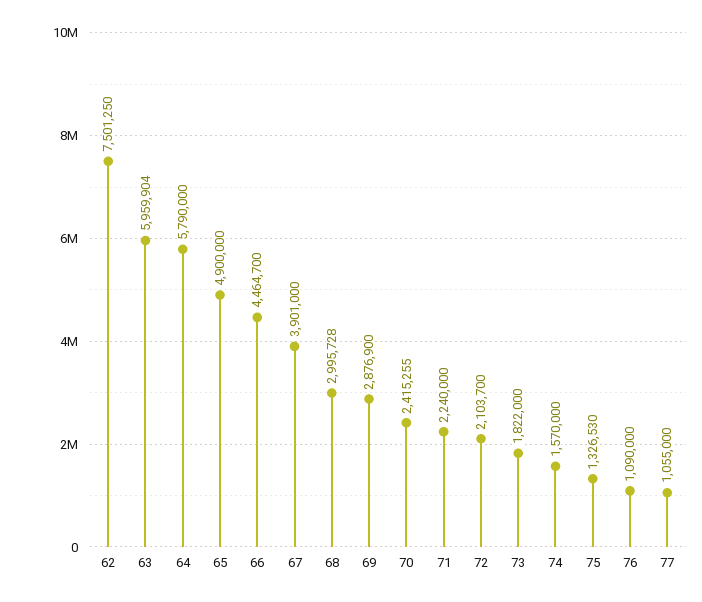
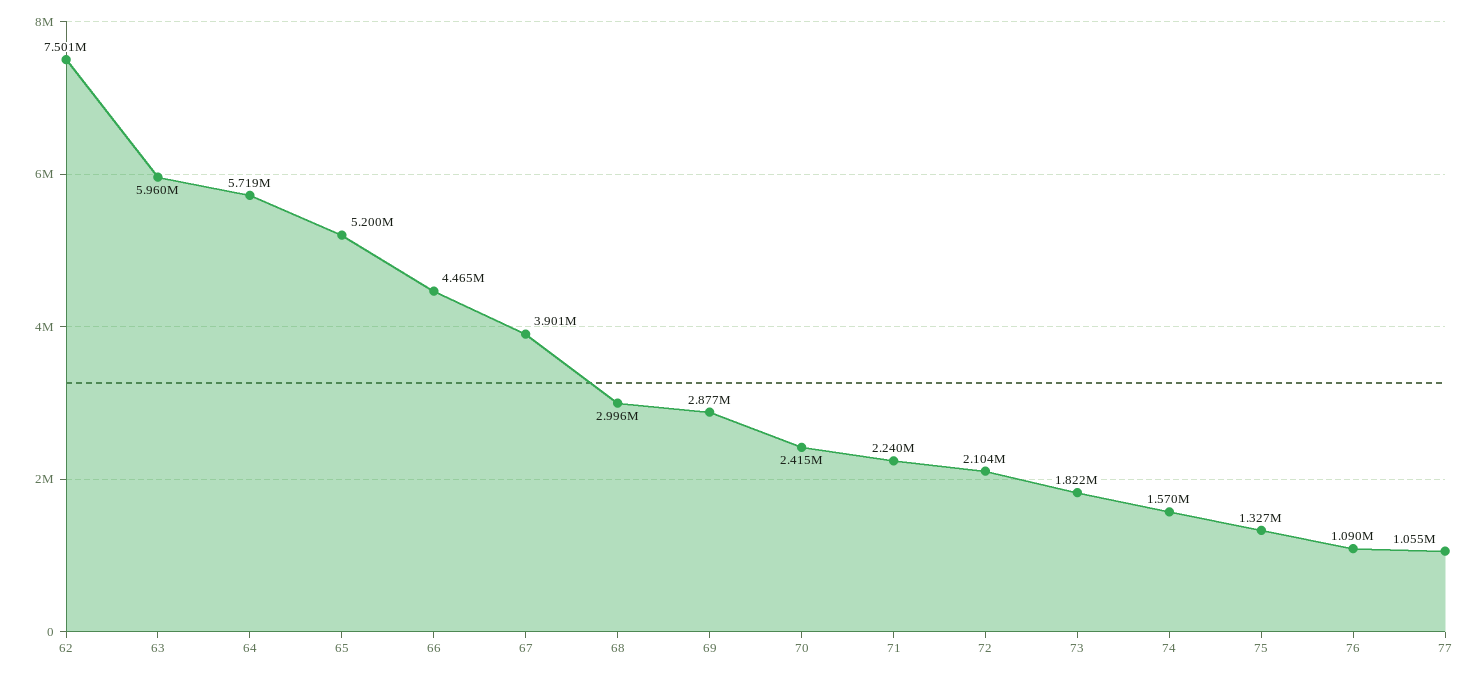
  {
    "62": 7501250,
    "63": 5959904,
-   "64": 5790000,
+   "64": 5719000,
-   "65": 4900000,
+   "65": 5200000,
    "66": 4464700,
    "67": 3901000,
    "68": 2995728,
    "69": 2876900,
    "70": 2415255,
    "71": 2240000,
    "72": 2103700,
    "73": 1822000,
    "74": 1570000,
    "75": 1326530,
    "76": 1090000,
    "77": 1055000
  }

